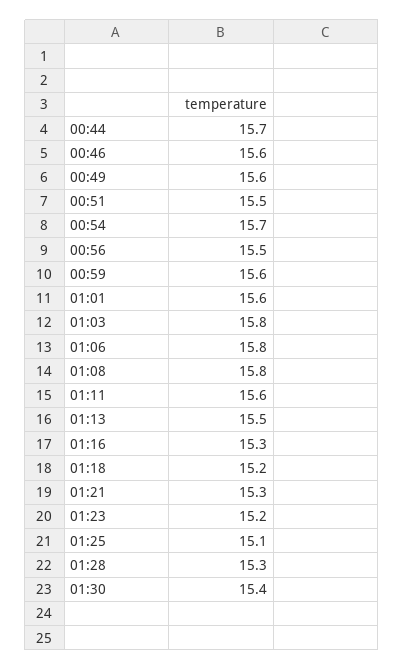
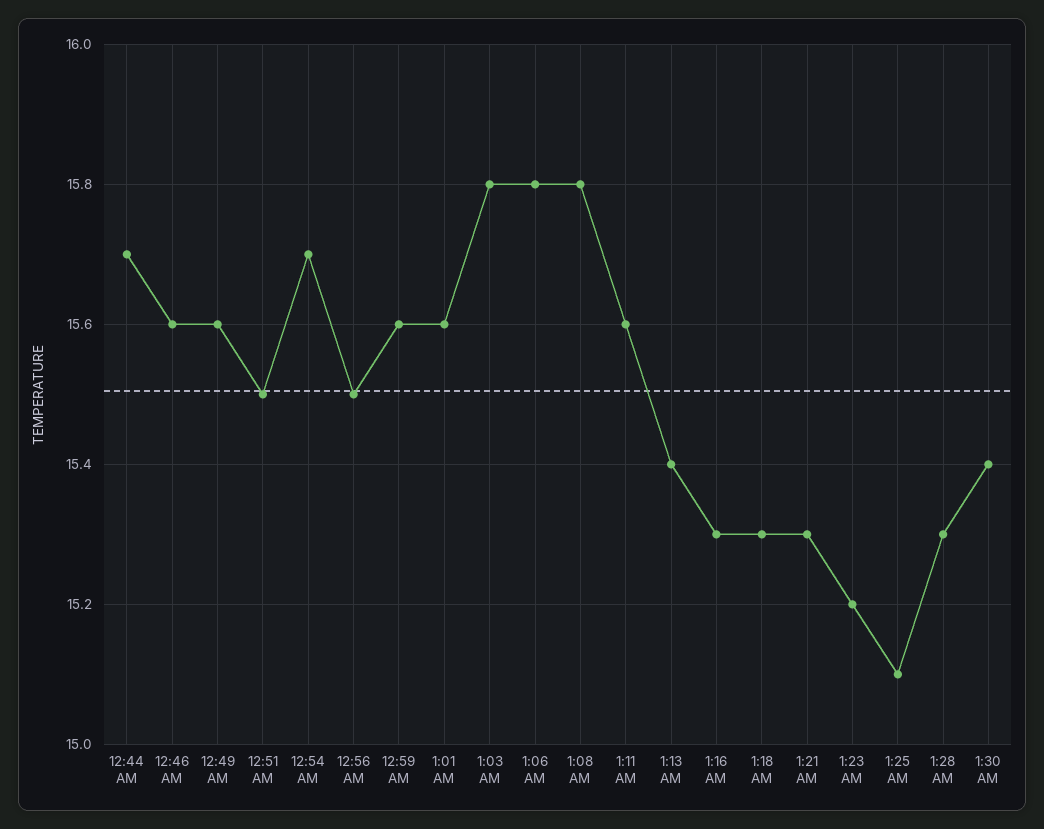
  {
    "00:44": 15.7,
    "00:46": 15.6,
    "00:49": 15.6,
    "00:51": 15.5,
    "00:54": 15.7,
    "00:56": 15.5,
    "00:59": 15.6,
    "01:01": 15.6,
    "01:03": 15.8,
    "01:06": 15.8,
    "01:08": 15.8,
    "01:11": 15.6,
-   "01:13": 15.5,
+   "01:13": 15.4,
    "01:16": 15.3,
-   "01:18": 15.2,
+   "01:18": 15.3,
    "01:21": 15.3,
    "01:23": 15.2,
    "01:25": 15.1,
    "01:28": 15.3,
    "01:30": 15.4
  }

